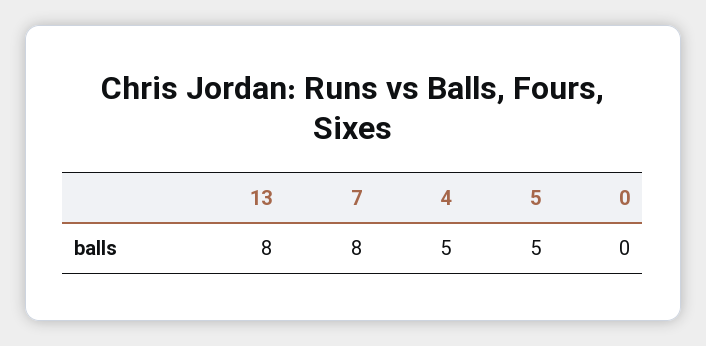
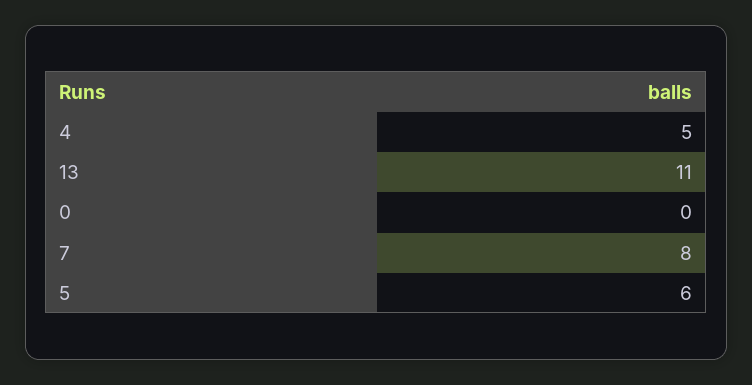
  {
-   "13": 8,
+   "13": 11,
    "7": 8,
    "4": 5,
-   "5": 5,
+   "5": 6,
    "0": 0
  }

